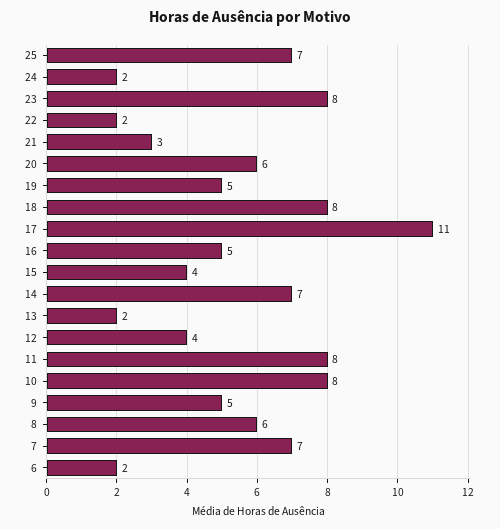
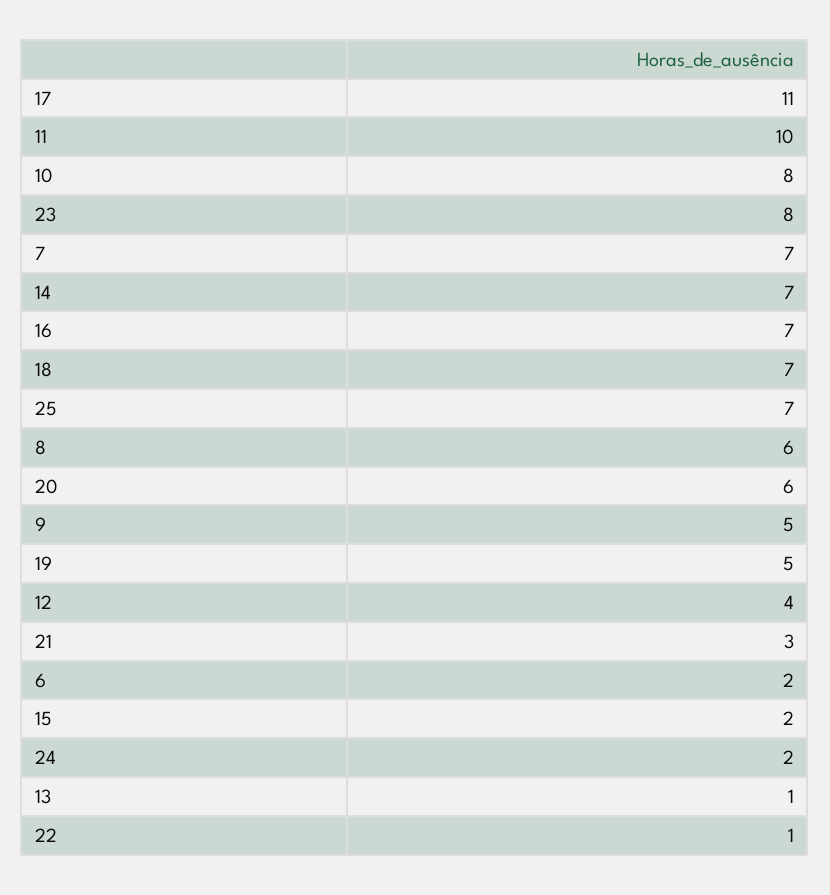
  {
    "25": 7,
    "24": 2,
    "23": 8,
-   "22": 2,
+   "22": 1,
    "21": 3,
    "20": 6,
    "19": 5,
-   "18": 8,
+   "18": 7,
    "17": 11,
-   "16": 5,
+   "16": 7,
-   "15": 4,
+   "15": 2,
    "14": 7,
-   "13": 2,
+   "13": 1,
    "12": 4,
-   "11": 8,
+   "11": 10,
    "10": 8,
    "9": 5,
    "8": 6,
    "7": 7,
    "6": 2
  }

